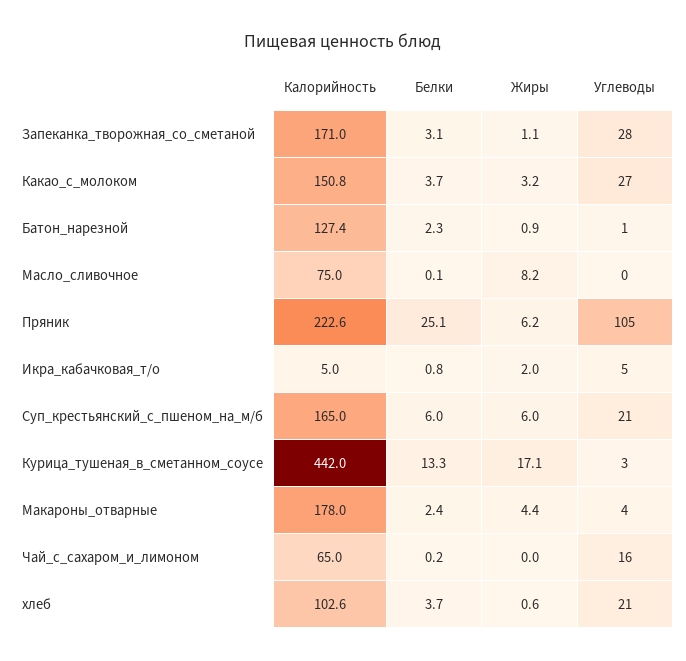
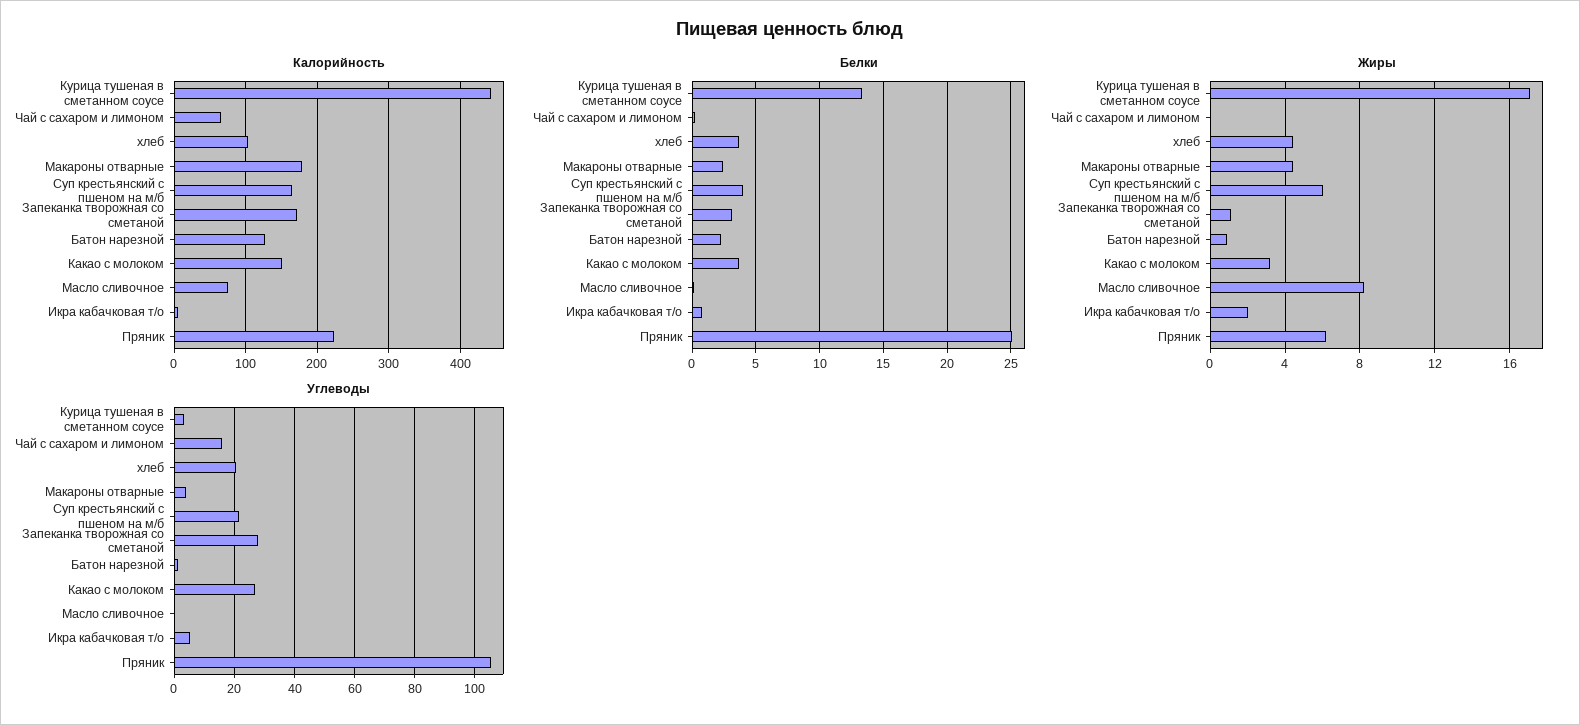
  {
    "Калорийность": {
      "Запеканка_творожная_со_сметаной": 171,
      "Какао_с_молоком": 150.8,
      "Батон_нарезной": 127.4,
      "Масло_сливочное": 75,
      "Пряник": 222.6,
      "Икра_кабачковая_т/о": 5,
      "Суп_крестьянский_с_пшеном_на_м/б": 165,
      "Курица_тушеная_в_сметанном_соусе": 442,
      "Макароны_отварные": 178,
      "Чай_с_сахаром_и_лимоном": 65,
      "хлеб": 102.6
    },
    "Белки": {
      "Запеканка_творожная_со_сметаной": 3.1,
      "Какао_с_молоком": 3.7,
      "Батон_нарезной": 2.3,
      "Масло_сливочное": 0.1,
      "Пряник": 25.1,
      "Икра_кабачковая_т/о": 0.8,
-     "Суп_крестьянский_с_пшеном_на_м/б": 6,
+     "Суп_крестьянский_с_пшеном_на_м/б": 4,
      "Курица_тушеная_в_сметанном_соусе": 13.3,
      "Макароны_отварные": 2.4,
      "Чай_с_сахаром_и_лимоном": 0.2,
      "хлеб": 3.7
    },
    "Жиры": {
      "Запеканка_творожная_со_сметаной": 1.1,
      "Какао_с_молоком": 3.2,
      "Батон_нарезной": 0.9,
      "Масло_сливочное": 8.2,
      "Пряник": 6.2,
      "Икра_кабачковая_т/о": 2,
      "Суп_крестьянский_с_пшеном_на_м/б": 6,
      "Курица_тушеная_в_сметанном_соусе": 17.1,
      "Макароны_отварные": 4.4,
      "Чай_с_сахаром_и_лимоном": 0,
-     "хлеб": 0.6
+     "хлеб": 4.5
    },
    "Углеводы": {
      "Запеканка_творожная_со_сметаной": 28,
      "Какао_с_молоком": 27,
      "Батон_нарезной": 1,
      "Масло_сливочное": 0,
      "Пряник": 105,
      "Икра_кабачковая_т/о": 5,
      "Суп_крестьянский_с_пшеном_на_м/б": 21,
      "Курица_тушеная_в_сметанном_соусе": 3,
      "Макароны_отварные": 4,
      "Чай_с_сахаром_и_лимоном": 16,
      "хлеб": 21
    }
  }

